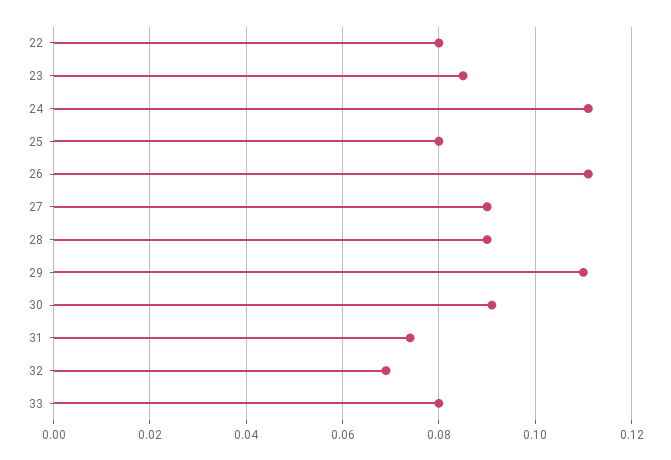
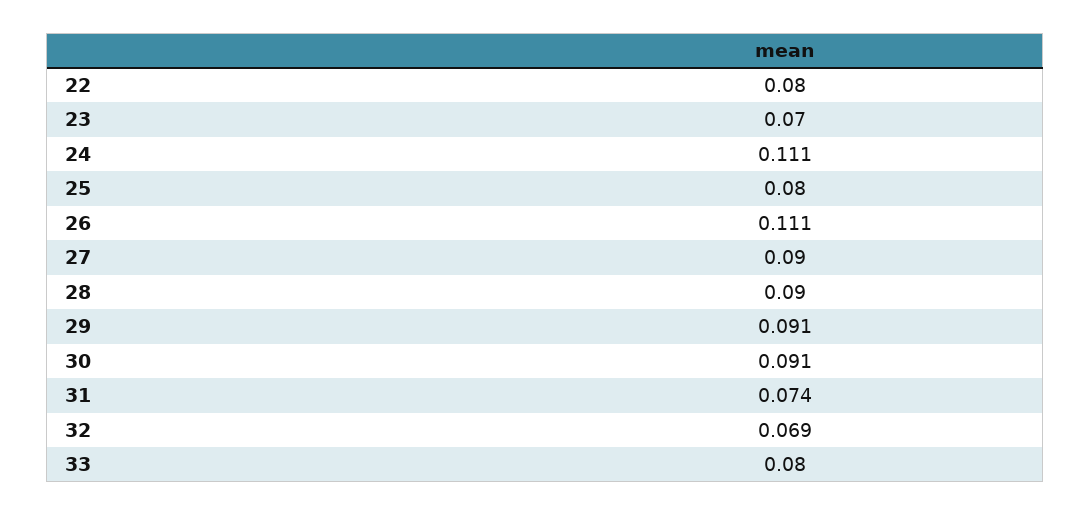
  {
    "22": 0.08,
-   "23": 0.085,
+   "23": 0.07,
    "24": 0.111,
    "25": 0.08,
    "26": 0.111,
    "27": 0.09,
    "28": 0.09,
-   "29": 0.11,
+   "29": 0.091,
    "30": 0.091,
    "31": 0.074,
    "32": 0.069,
    "33": 0.08
  }

